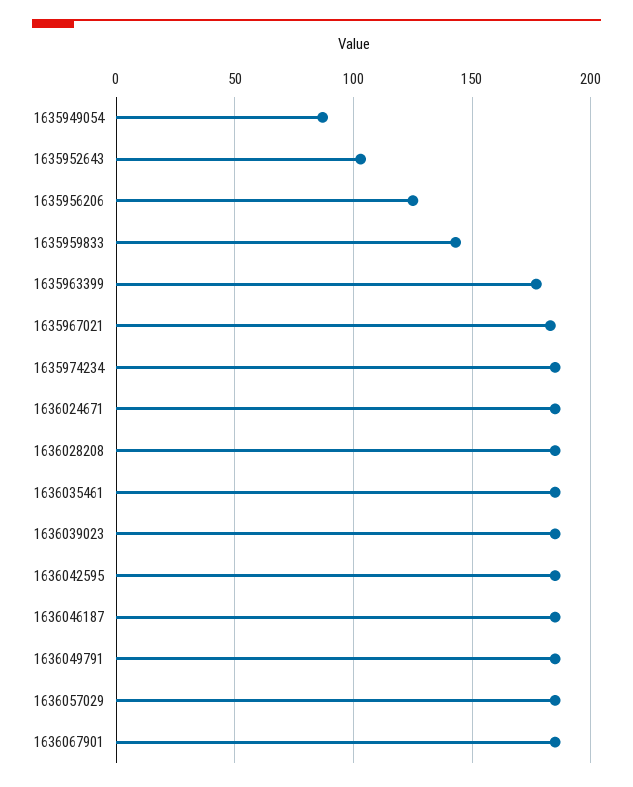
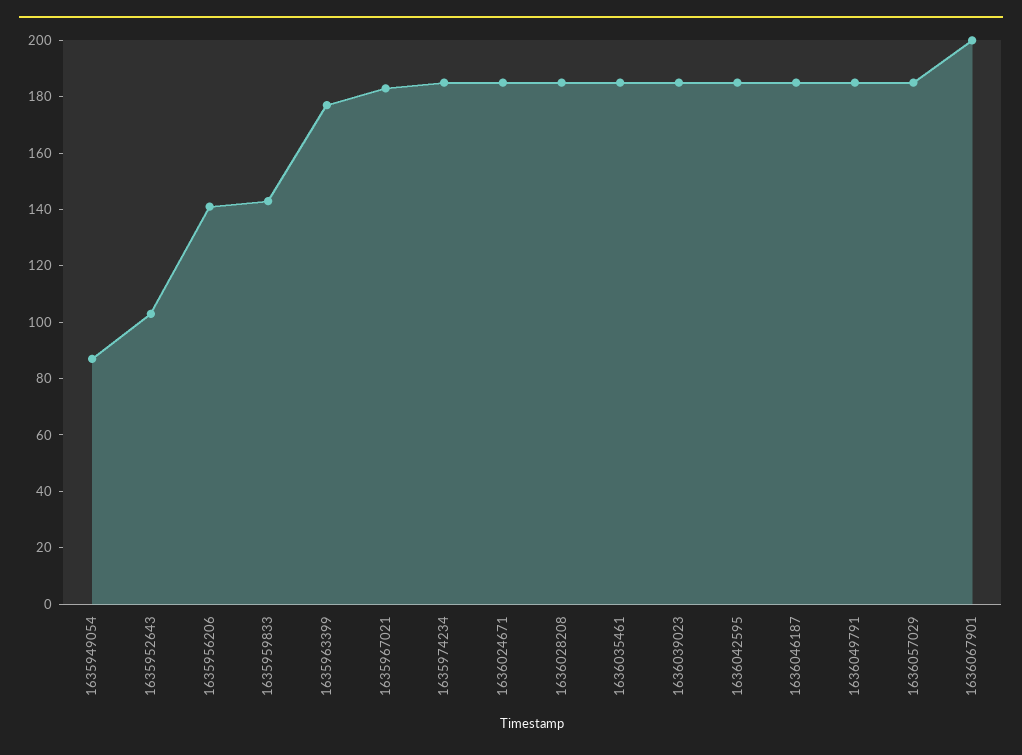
  {
    "1635949054": 85,
    "1635952643": 105,
-   "1635956206": 125,
+   "1635956206": 140,
    "1635959833": 145,
    "1635963399": 175,
    "1635967021": 185,
    "1635974234": 185,
    "1636024671": 185,
    "1636028208": 185,
    "1636035461": 185,
    "1636039023": 185,
    "1636042595": 185,
    "1636046187": 185,
    "1636049791": 185,
    "1636057029": 185,
-   "1636067901": 185
+   "1636067901": 200
  }

